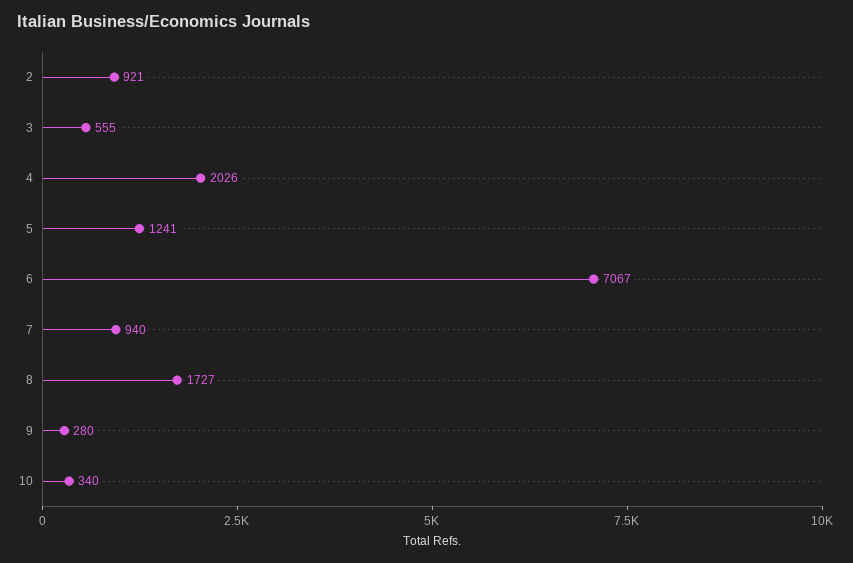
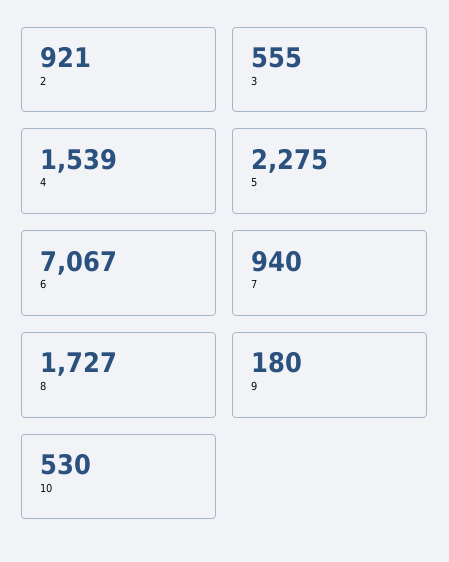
  {
    "2": 921,
    "3": 555,
-   "4": 2026,
+   "4": 1539,
-   "5": 1241,
+   "5": 2275,
    "6": 7067,
    "7": 940,
    "8": 1727,
-   "9": 280,
+   "9": 180,
-   "10": 340
+   "10": 530
  }

